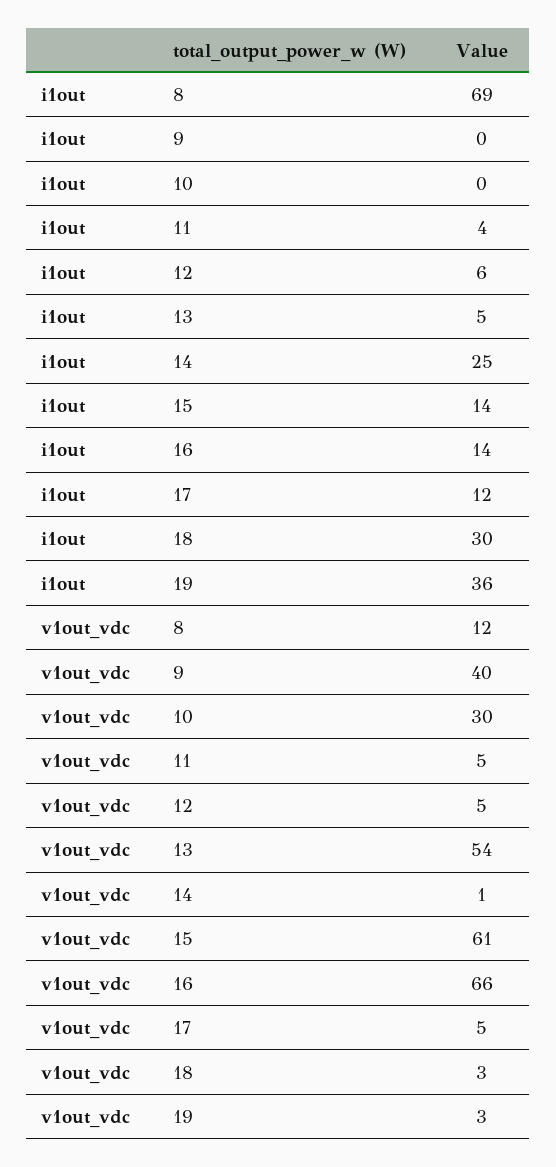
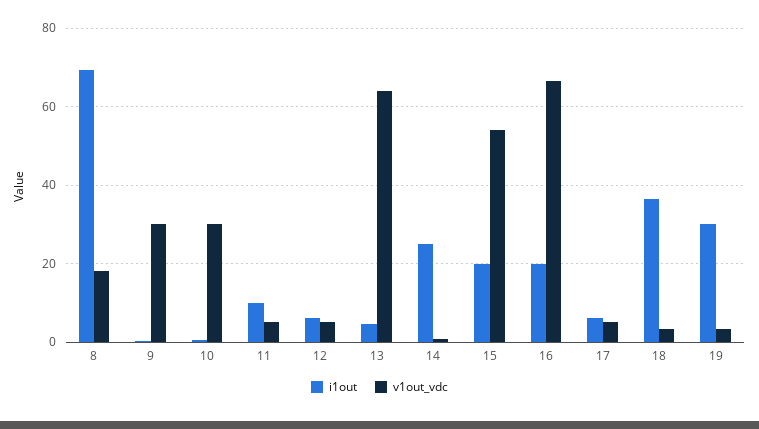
  {
    "i1out": {
      "8": 69,
      "9": 0,
      "10": 0,
-     "11": 4,
+     "11": 10,
      "12": 6,
      "13": 5,
      "14": 25,
-     "15": 14,
+     "15": 20,
-     "16": 14,
+     "16": 20,
-     "17": 12,
+     "17": 6,
-     "18": 30,
+     "18": 36,
-     "19": 36
+     "19": 30
    },
    "v1out_vdc": {
-     "8": 12,
+     "8": 18,
-     "9": 40,
+     "9": 30,
      "10": 30,
      "11": 5,
      "12": 5,
-     "13": 54,
+     "13": 64,
      "14": 1,
-     "15": 61,
+     "15": 54,
      "16": 66,
      "17": 5,
      "18": 3,
      "19": 3
    }
  }

